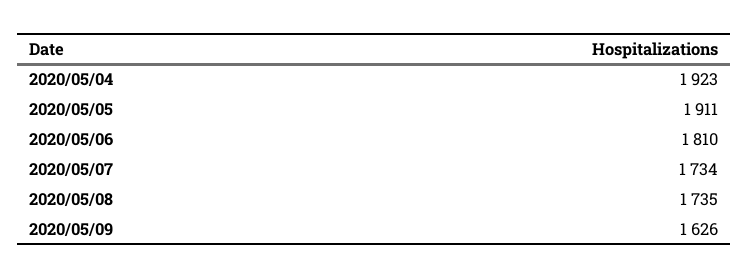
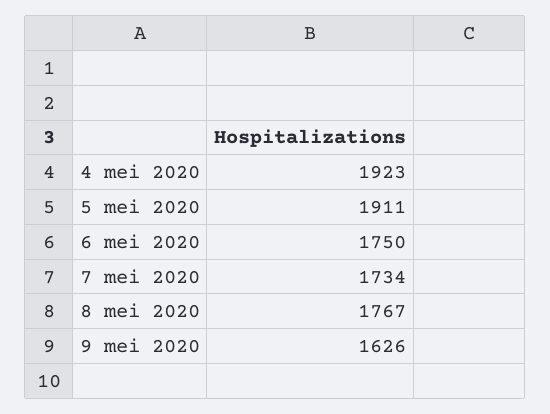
  {
    "2020/05/04": 1923,
    "2020/05/05": 1911,
-   "2020/05/06": 1810,
+   "2020/05/06": 1750,
    "2020/05/07": 1734,
-   "2020/05/08": 1735,
+   "2020/05/08": 1767,
    "2020/05/09": 1626
  }

